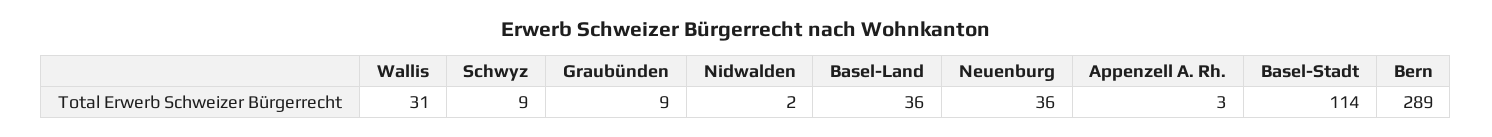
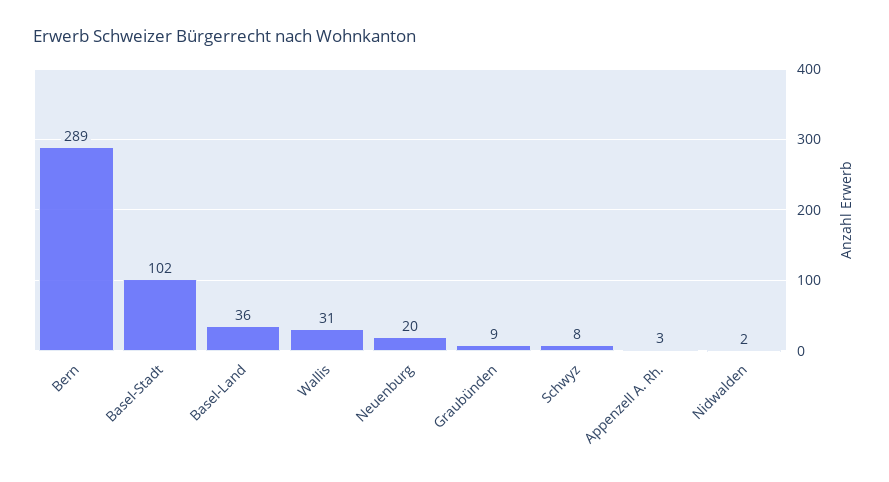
  {
    "Wallis": 31,
-   "Schwyz": 9,
+   "Schwyz": 8,
    "Graubünden": 9,
    "Nidwalden": 2,
    "Basel-Land": 36,
-   "Neuenburg": 36,
+   "Neuenburg": 20,
    "Appenzell A. Rh.": 3,
-   "Basel-Stadt": 114,
+   "Basel-Stadt": 102,
    "Bern": 289
  }

